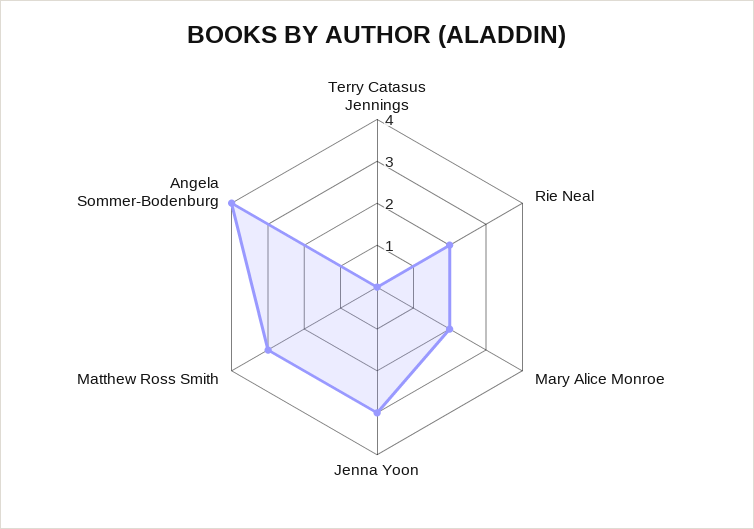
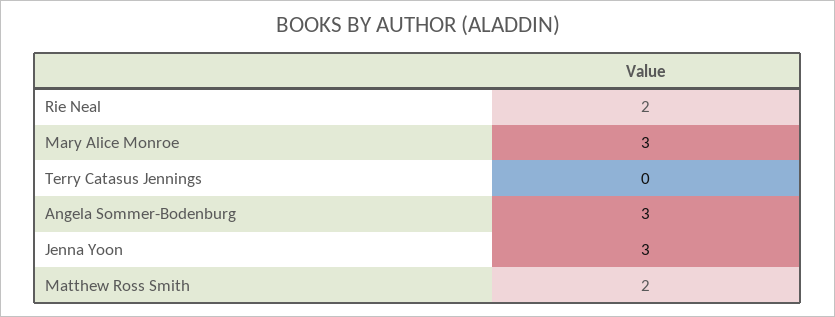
  {
    "Terry Catasus Jennings": 0,
    "Rie Neal": 2,
-   "Mary Alice Monroe": 2,
+   "Mary Alice Monroe": 3,
    "Jenna Yoon": 3,
-   "Matthew Ross Smith": 3,
+   "Matthew Ross Smith": 2,
-   "Angela Sommer-Bodenburg": 4
+   "Angela Sommer-Bodenburg": 3
  }

